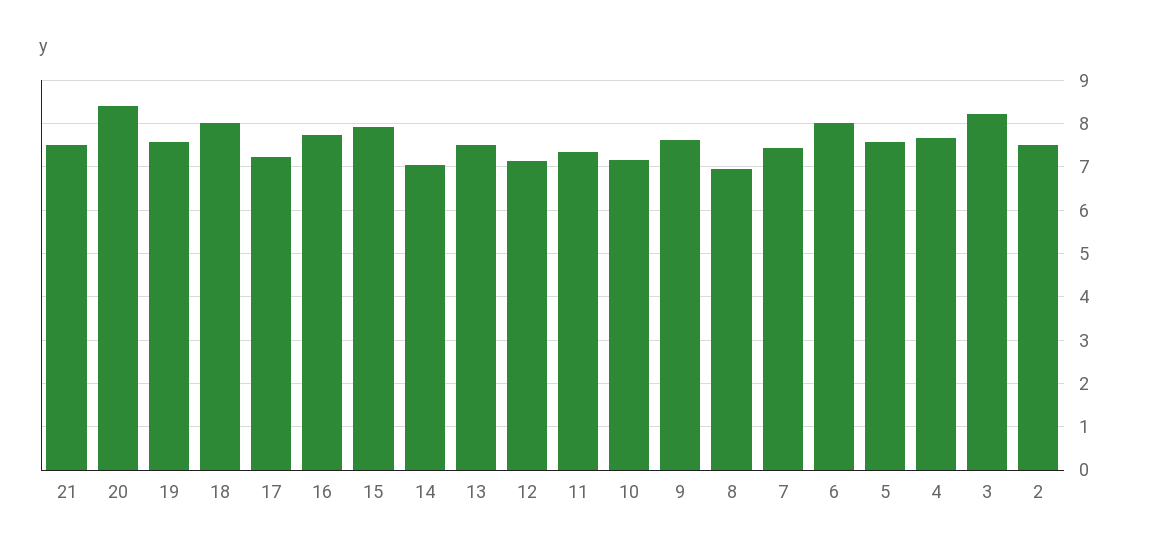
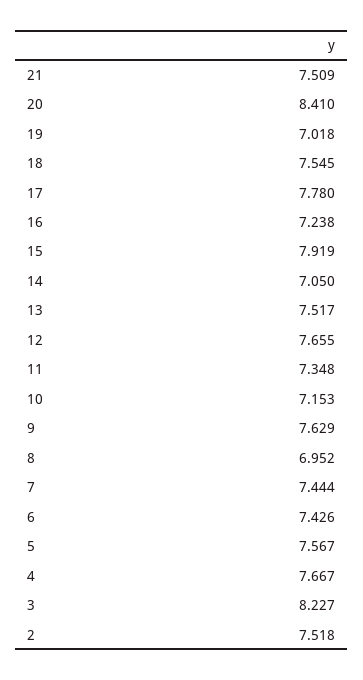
  {
    "21": 7.509,
    "20": 8.41,
-   "19": 7.6,
+   "19": 7.018,
-   "18": 8,
+   "18": 7.545,
-   "17": 7.2,
+   "17": 7.78,
-   "16": 7.8,
+   "16": 7.238,
    "15": 7.919,
    "14": 7.05,
    "13": 7.517,
-   "12": 7.2,
+   "12": 7.655,
    "11": 7.348,
    "10": 7.153,
    "9": 7.629,
    "8": 6.952,
    "7": 7.444,
-   "6": 8,
+   "6": 7.426,
    "5": 7.567,
    "4": 7.667,
    "3": 8.227,
    "2": 7.518
  }

